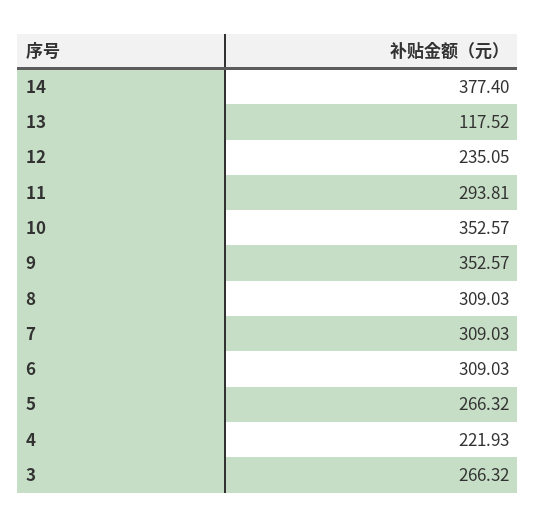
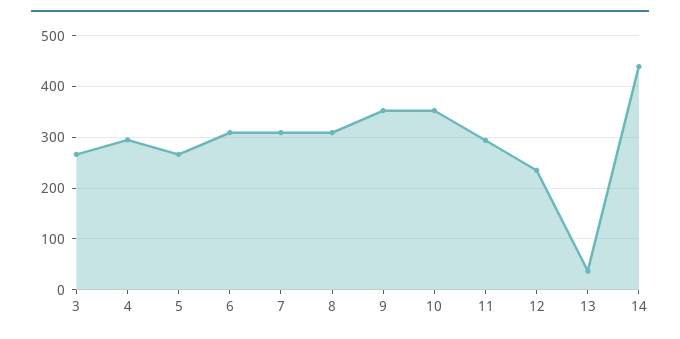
  {
-   "14": 377.4,
+   "14": 440,
-   "13": 117.52,
+   "13": 40,
    "12": 235.05,
    "11": 293.81,
    "10": 352.57,
    "9": 352.57,
    "8": 309.03,
    "7": 309.03,
    "6": 309.03,
    "5": 266.32,
-   "4": 221.93,
+   "4": 300,
    "3": 266.32
  }

